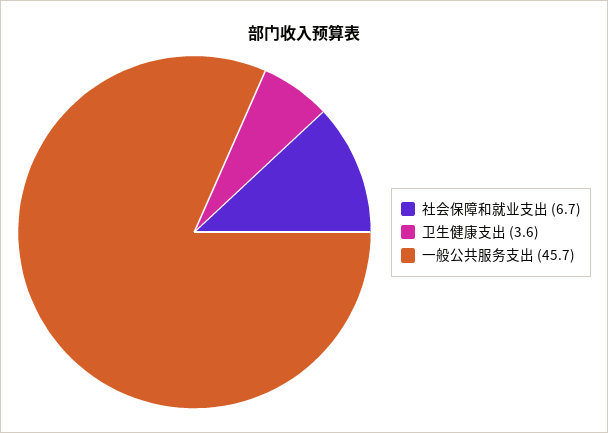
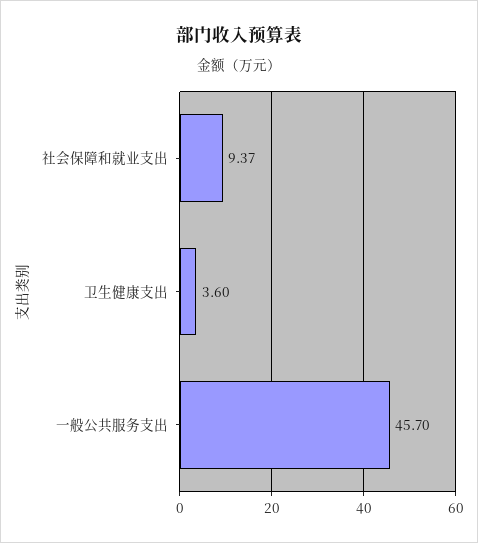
  {
-   "社会保障和就业支出": 6.7,
+   "社会保障和就业支出": 9.37,
    "卫生健康支出": 3.6,
    "一般公共服务支出": 45.7
  }

